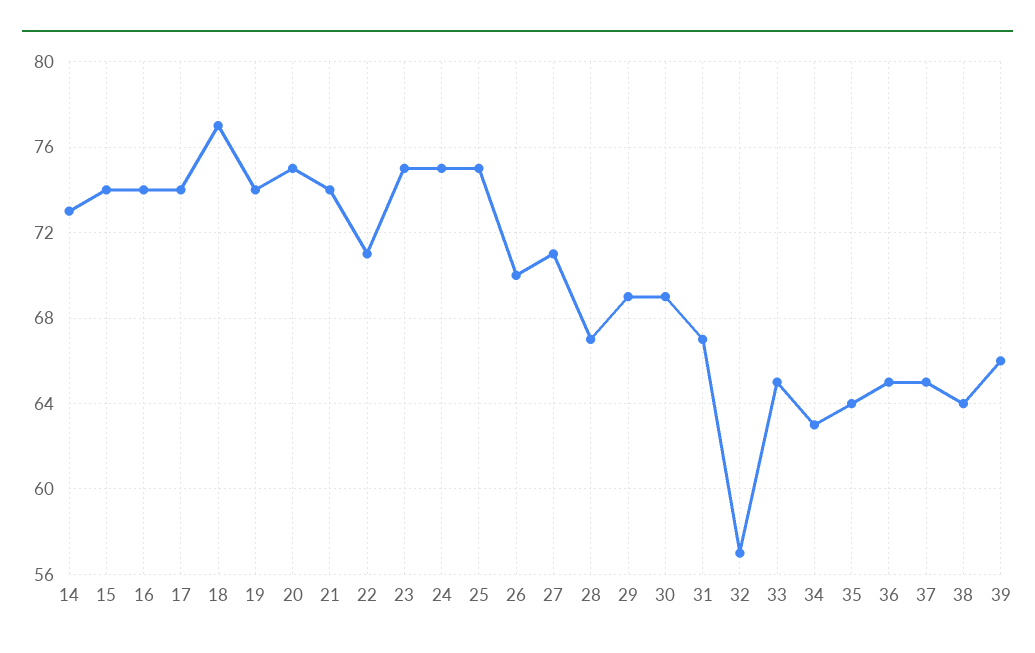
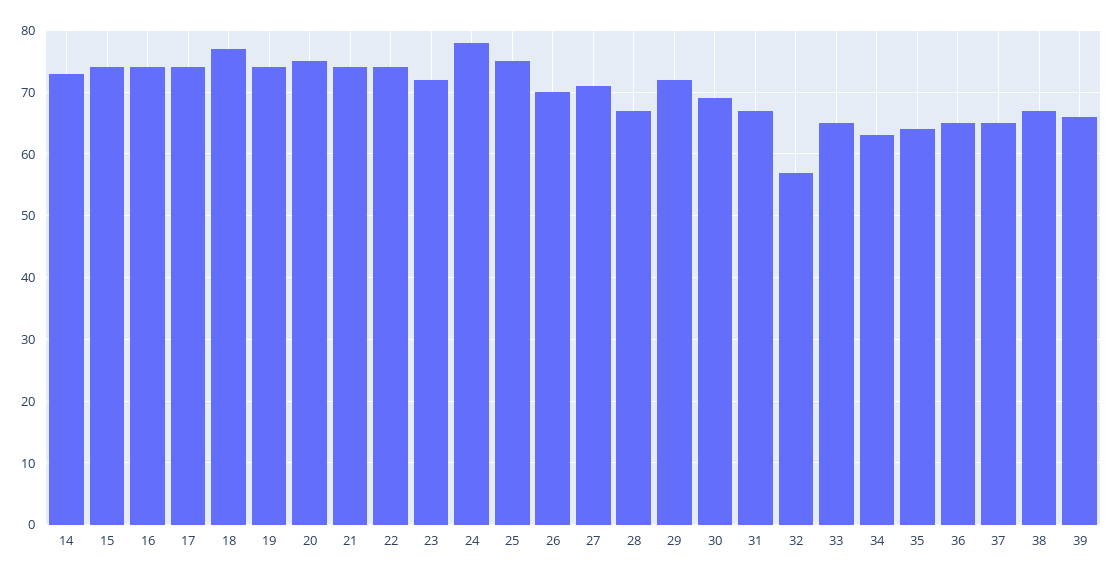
  {
    "14": 73,
    "15": 74,
    "16": 74,
    "17": 74,
    "18": 77,
    "19": 74,
    "20": 75,
    "21": 74,
-   "22": 71,
+   "22": 74,
-   "23": 75,
+   "23": 72,
-   "24": 75,
+   "24": 78,
    "25": 75,
    "26": 70,
    "27": 71,
    "28": 67,
-   "29": 69,
+   "29": 72,
    "30": 69,
    "31": 67,
    "32": 57,
    "33": 65,
    "34": 63,
    "35": 64,
    "36": 65,
    "37": 65,
-   "38": 64,
+   "38": 67,
    "39": 66
  }

